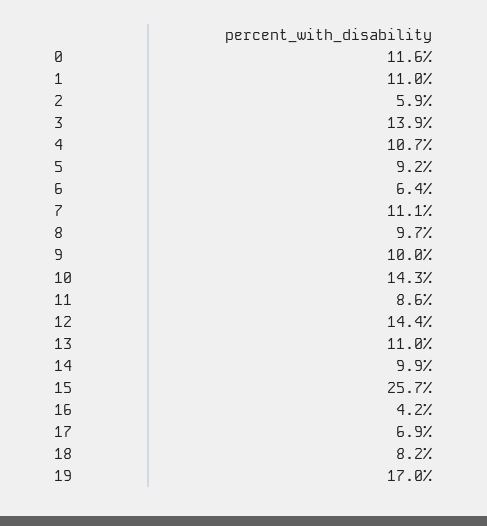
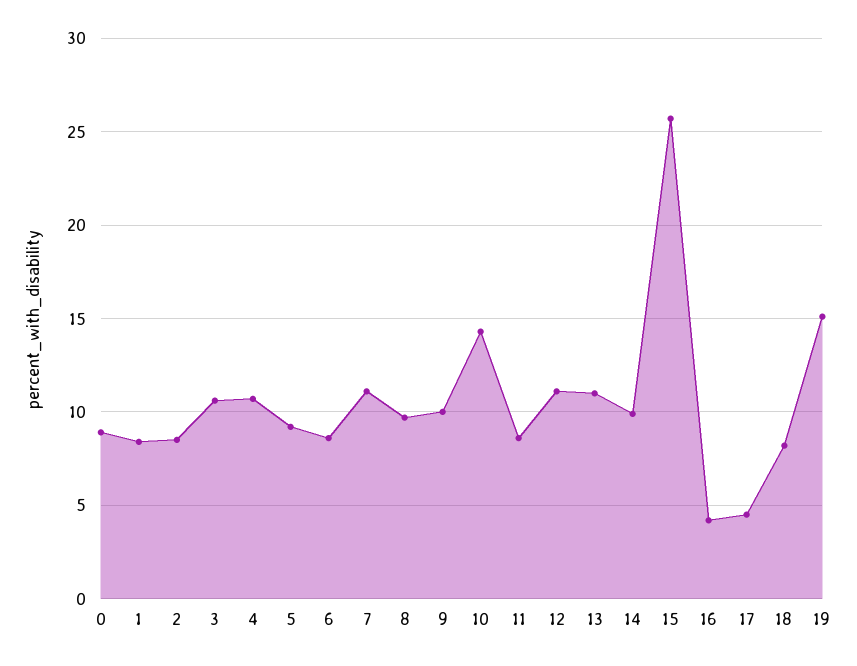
  {
-   "0": 11.6,
+   "0": 9,
-   "1": 11,
+   "1": 8.5,
-   "2": 5.9,
+   "2": 8.5,
-   "3": 13.9,
+   "3": 10.5,
    "4": 10.7,
    "5": 9.2,
-   "6": 6.4,
+   "6": 8.5,
    "7": 11.1,
    "8": 9.7,
    "9": 10,
    "10": 14.3,
    "11": 8.6,
-   "12": 14.4,
+   "12": 11,
    "13": 11,
    "14": 9.9,
    "15": 25.7,
    "16": 4.2,
-   "17": 6.9,
+   "17": 4.5,
    "18": 8.2,
-   "19": 17
+   "19": 15
  }

